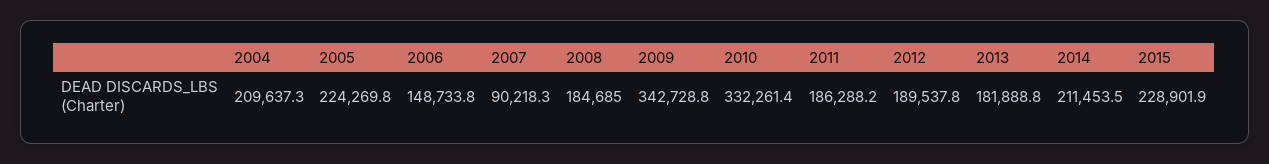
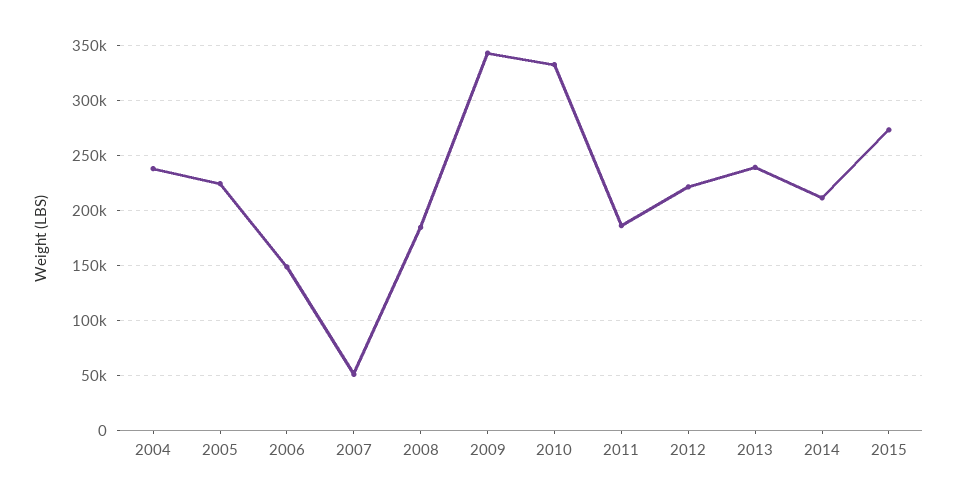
  {
-   "2004": 209637.3,
+   "2004": 240000,
    "2005": 224269.8,
    "2006": 148733.8,
-   "2007": 90218.3,
+   "2007": 50000,
    "2008": 184685,
    "2009": 342728.8,
    "2010": 332261.4,
    "2011": 186288.2,
-   "2012": 189537.8,
+   "2012": 220000,
-   "2013": 181888.8,
+   "2013": 240000,
    "2014": 211453.5,
-   "2015": 228901.9
+   "2015": 270000
  }

